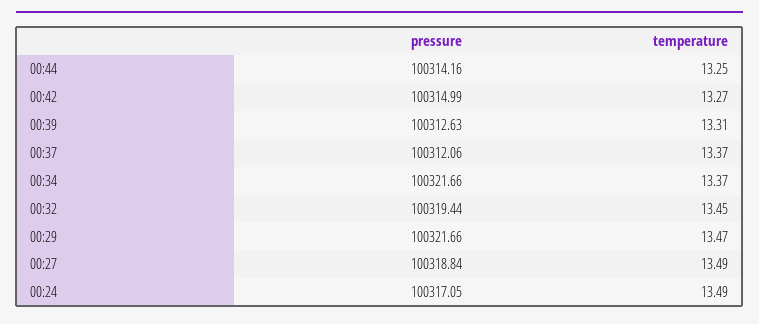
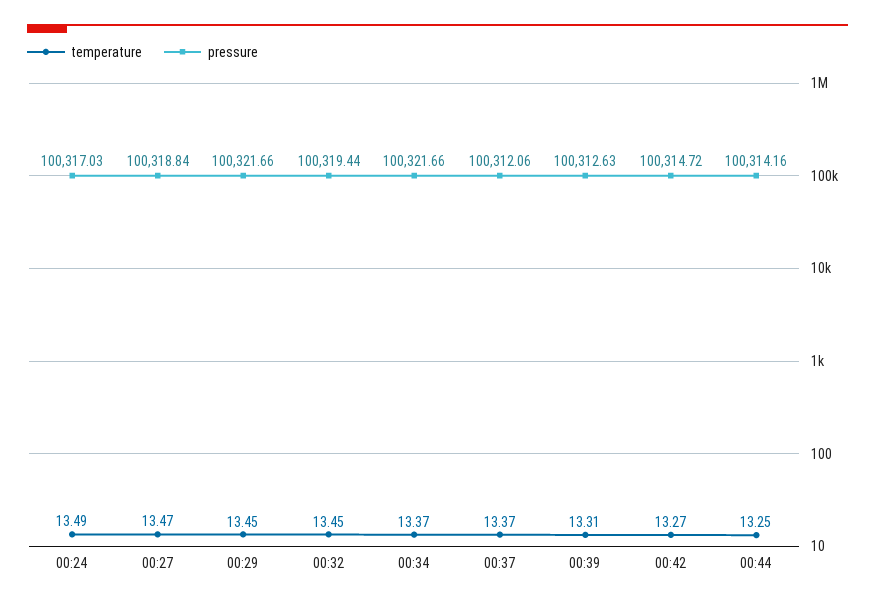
  {
    "pressure": {
      "00:44": 100314.16,
-     "00:42": 100314.99,
+     "00:42": 100314.72,
      "00:39": 100312.63,
      "00:37": 100312.06,
      "00:34": 100321.66,
      "00:32": 100319.44,
      "00:29": 100321.66,
      "00:27": 100318.84,
-     "00:24": 100317.05
+     "00:24": 100317.03
    },
    "temperature": {
      "00:44": 13.25,
      "00:42": 13.27,
      "00:39": 13.31,
      "00:37": 13.37,
      "00:34": 13.37,
      "00:32": 13.45,
-     "00:29": 13.47,
+     "00:29": 13.45,
-     "00:27": 13.49,
+     "00:27": 13.47,
      "00:24": 13.49
    }
  }

